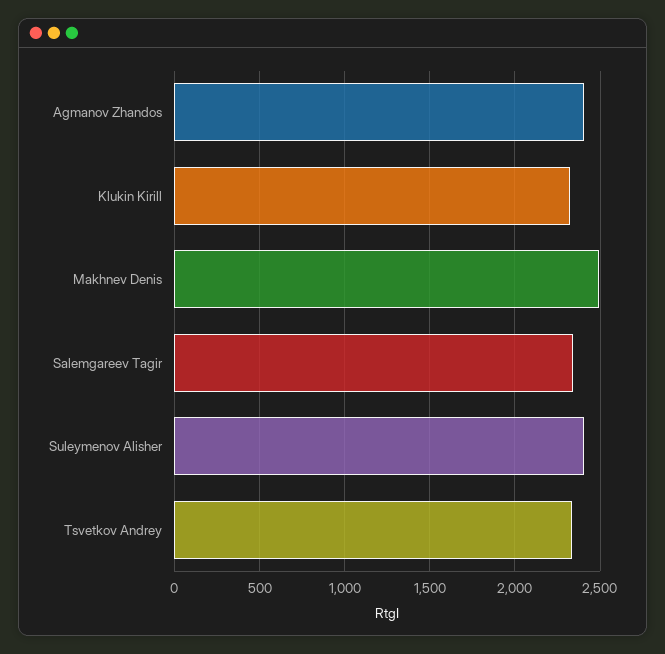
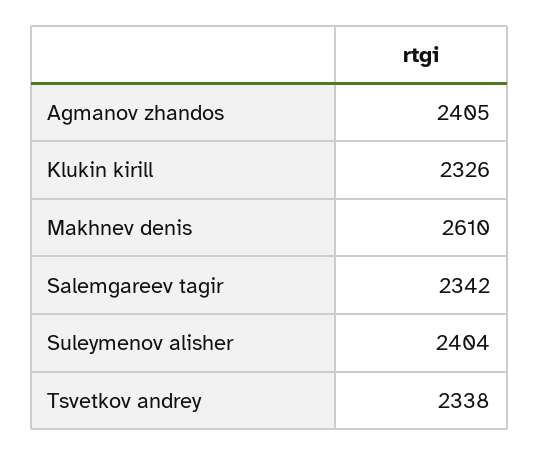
  {
    "Agmanov Zhandos": 2405,
    "Klukin Kirill": 2326,
-   "Makhnev Denis": 2500,
+   "Makhnev Denis": 2610,
    "Salemgareev Tagir": 2342,
    "Suleymenov Alisher": 2404,
    "Tsvetkov Andrey": 2338
  }

